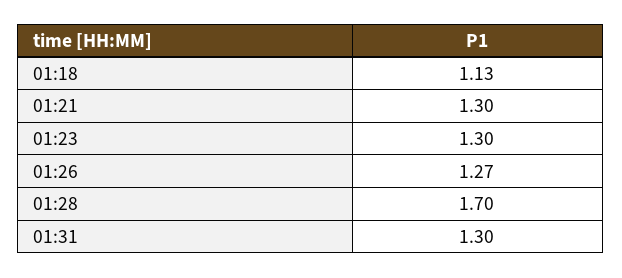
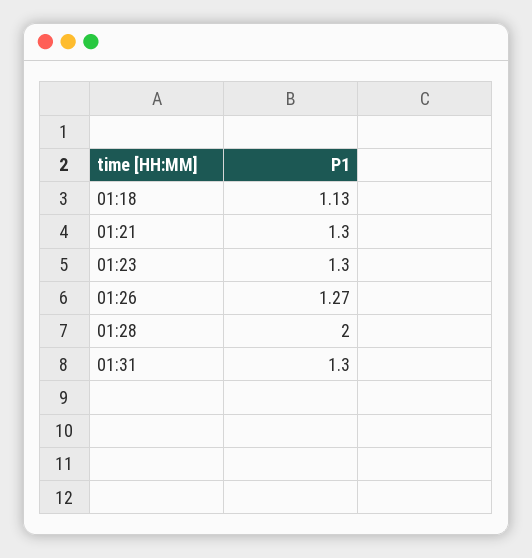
  {
    "01:18": 1.13,
    "01:21": 1.3,
    "01:23": 1.3,
    "01:26": 1.27,
-   "01:28": 1.7,
+   "01:28": 2,
    "01:31": 1.3
  }

